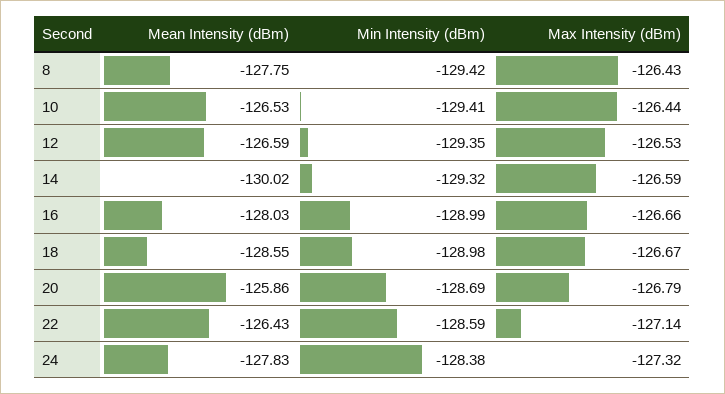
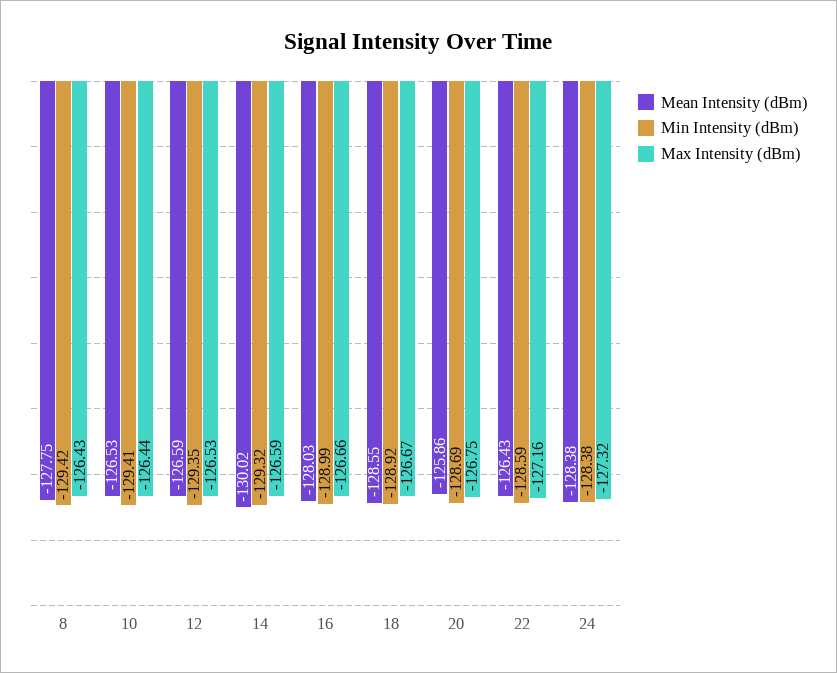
  {
    "Mean Intensity (dBm)": {
      "8": -127.75,
      "10": -126.53,
      "12": -126.59,
      "14": -130.02,
      "16": -128.03,
      "18": -128.55,
      "20": -125.86,
      "22": -126.43,
-     "24": -127.83
+     "24": -128.38
    },
    "Min Intensity (dBm)": {
      "8": -129.42,
      "10": -129.41,
      "12": -129.35,
      "14": -129.32,
      "16": -128.99,
-     "18": -128.98,
+     "18": -128.92,
      "20": -128.69,
      "22": -128.59,
      "24": -128.38
    },
    "Max Intensity (dBm)": {
      "8": -126.43,
      "10": -126.44,
      "12": -126.53,
      "14": -126.59,
      "16": -126.66,
      "18": -126.67,
-     "20": -126.79,
+     "20": -126.75,
-     "22": -127.14,
+     "22": -127.16,
      "24": -127.32
    }
  }

